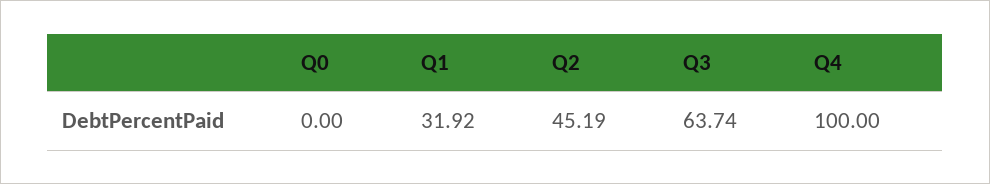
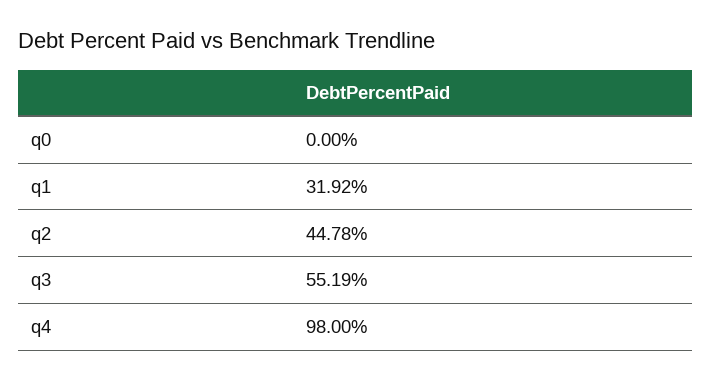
  {
    "Q0": 0,
    "Q1": 31.92,
-   "Q2": 45.19,
+   "Q2": 44.78,
-   "Q3": 63.74,
+   "Q3": 55.19,
-   "Q4": 100
+   "Q4": 98
  }

